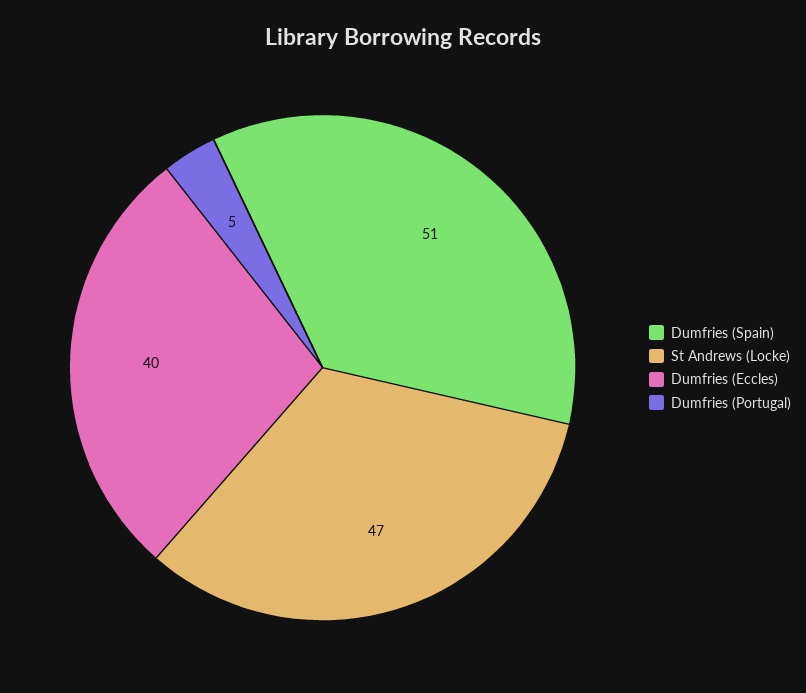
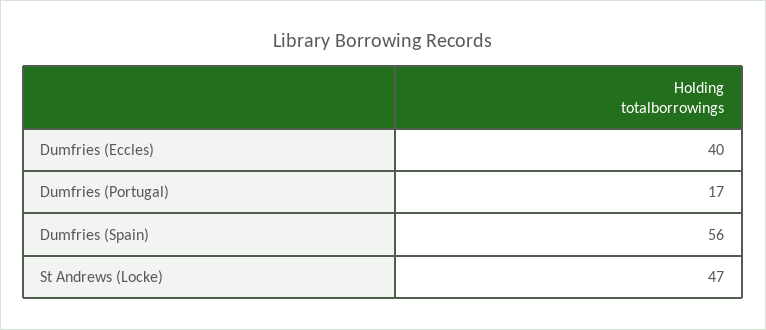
  {
-   "Dumfries (Spain)": 51,
+   "Dumfries (Spain)": 56,
    "St Andrews (Locke)": 47,
    "Dumfries (Eccles)": 40,
-   "Dumfries (Portugal)": 5
+   "Dumfries (Portugal)": 17
  }

